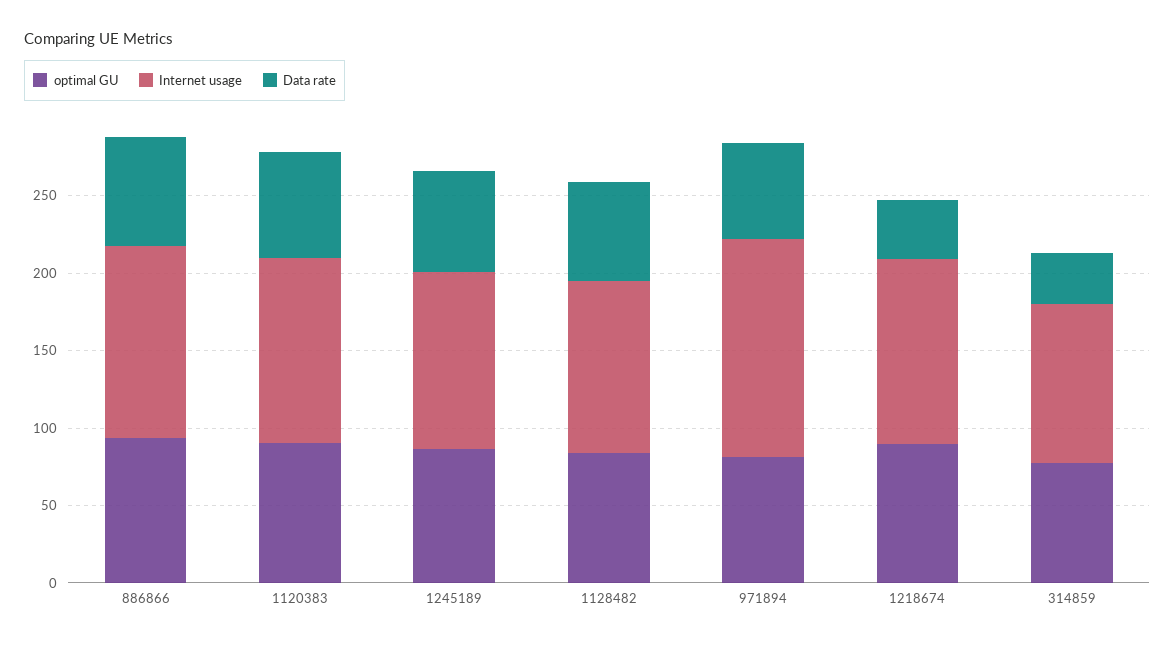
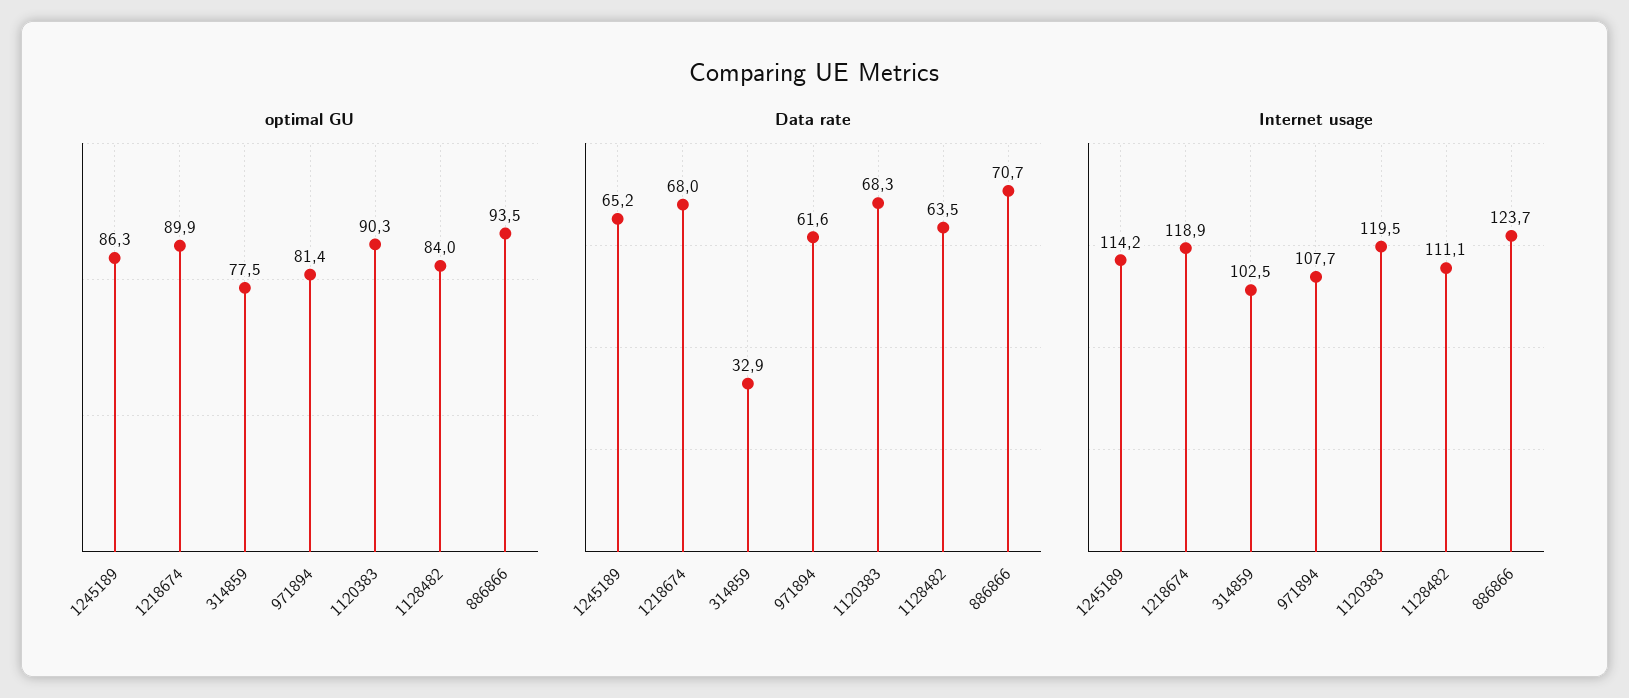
  {
    "optimal GU": {
      "886866": 93.5,
      "1120383": 90.3,
      "1245189": 86.3,
      "1128482": 84,
      "971894": 81.4,
      "1218674": 89.9,
      "314859": 77.5
    },
    "Internet usage": {
      "886866": 123.7,
      "1120383": 119.5,
      "1245189": 114.2,
      "1128482": 111.1,
-     "971894": 140,
+     "971894": 107.7,
      "1218674": 118.9,
      "314859": 102.5
    },
    "Data rate": {
      "886866": 70.7,
      "1120383": 68.3,
      "1245189": 65.2,
      "1128482": 63.5,
      "971894": 61.6,
-     "1218674": 40,
+     "1218674": 68,
      "314859": 32.9
    }
  }

